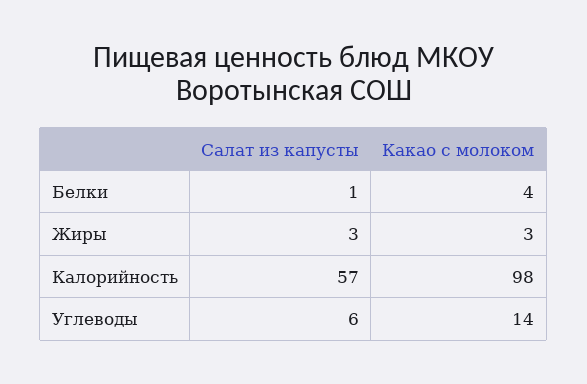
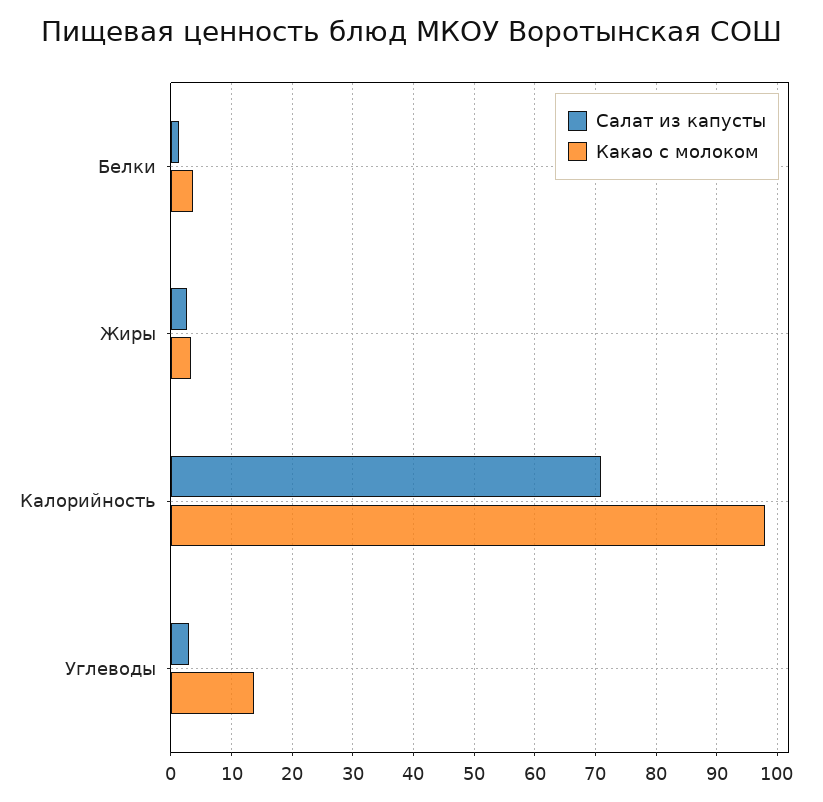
  {
    "Салат из капусты": {
      "Белки": 1,
      "Жиры": 3,
-     "Калорийность": 57,
+     "Калорийность": 71,
-     "Углеводы": 6
+     "Углеводы": 3
    },
    "Какао с молоком": {
      "Белки": 4,
      "Жиры": 3,
      "Калорийность": 98,
      "Углеводы": 14
    }
  }

